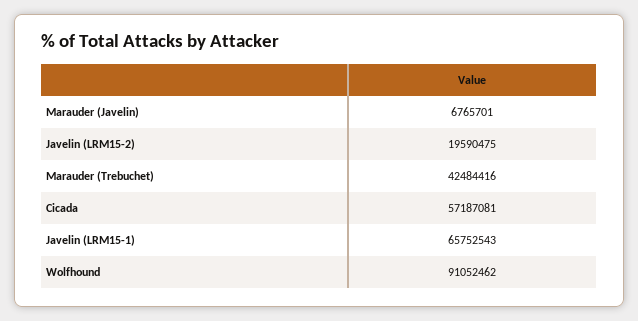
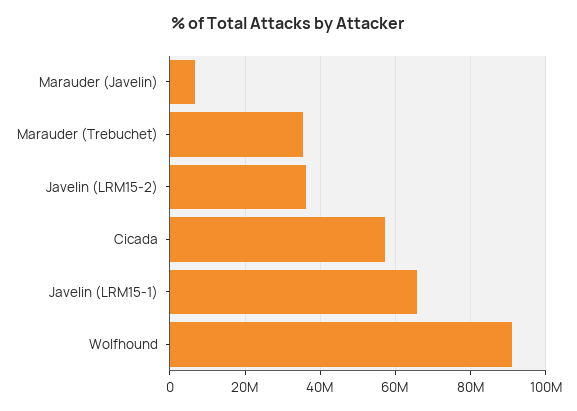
  {
    "Marauder (Javelin)": 6765701,
-   "Javelin (LRM15-2)": 19590475,
+   "Javelin (LRM15-2)": 36000000,
-   "Marauder (Trebuchet)": 42484416,
+   "Marauder (Trebuchet)": 36000000,
    "Cicada": 57187081,
    "Javelin (LRM15-1)": 65752543,
    "Wolfhound": 91052462
  }

